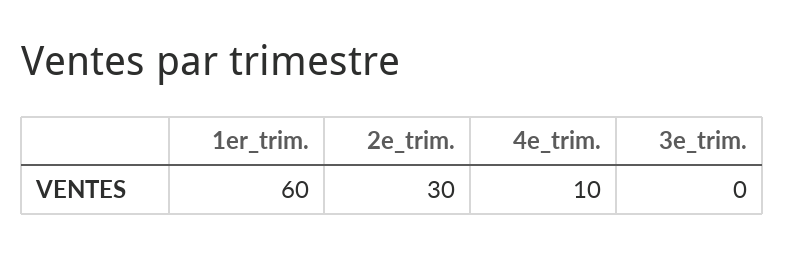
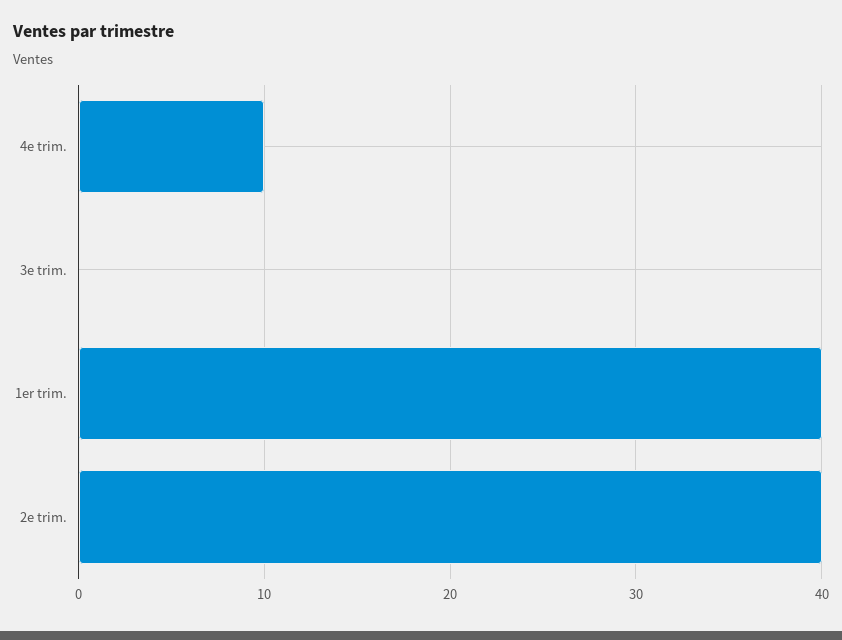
  {
-   "1er_trim.": 60,
+   "1er_trim.": 40,
-   "2e_trim.": 30,
+   "2e_trim.": 40,
    "4e_trim.": 10,
    "3e_trim.": 0
  }

